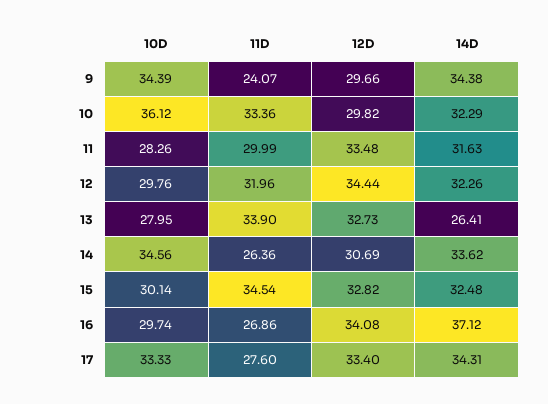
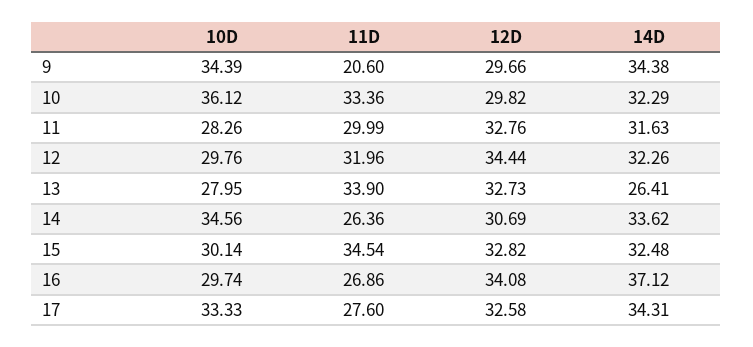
  {
    "10D": {
      "9": 34.39,
      "10": 36.12,
      "11": 28.26,
      "12": 29.76,
      "13": 27.95,
      "14": 34.56,
      "15": 30.14,
      "16": 29.74,
      "17": 33.33
    },
    "11D": {
-     "9": 24.07,
+     "9": 20.6,
      "10": 33.36,
      "11": 29.99,
      "12": 31.96,
      "13": 33.9,
      "14": 26.36,
      "15": 34.54,
      "16": 26.86,
      "17": 27.6
    },
    "12D": {
      "9": 29.66,
      "10": 29.82,
-     "11": 33.48,
+     "11": 32.76,
      "12": 34.44,
      "13": 32.73,
      "14": 30.69,
      "15": 32.82,
      "16": 34.08,
-     "17": 33.4
+     "17": 32.58
    },
    "14D": {
      "9": 34.38,
      "10": 32.29,
      "11": 31.63,
      "12": 32.26,
      "13": 26.41,
      "14": 33.62,
      "15": 32.48,
      "16": 37.12,
      "17": 34.31
    }
  }

